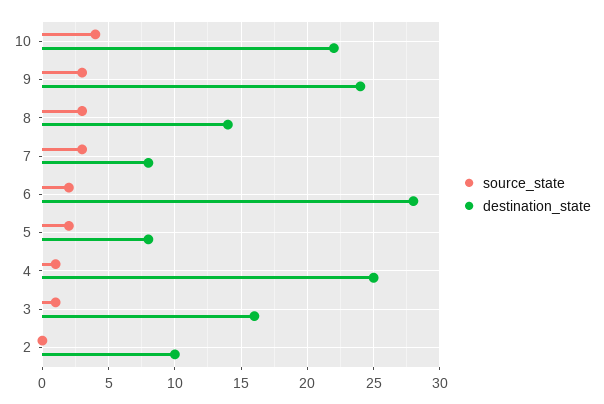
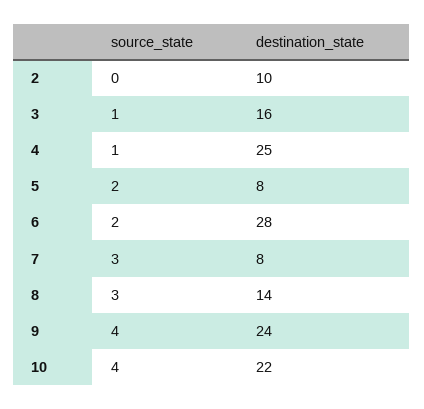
  {
    "source_state": {
      "10": 4,
-     "9": 3,
+     "9": 4,
      "8": 3,
      "7": 3,
      "6": 2,
      "5": 2,
      "4": 1,
      "3": 1,
      "2": 0
    },
    "destination_state": {
      "10": 22,
      "9": 24,
      "8": 14,
      "7": 8,
      "6": 28,
      "5": 8,
      "4": 25,
      "3": 16,
      "2": 10
    }
  }

